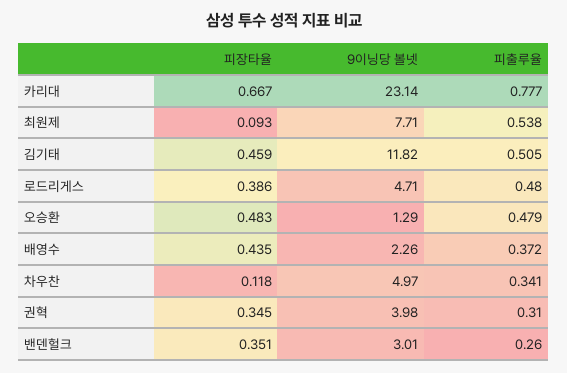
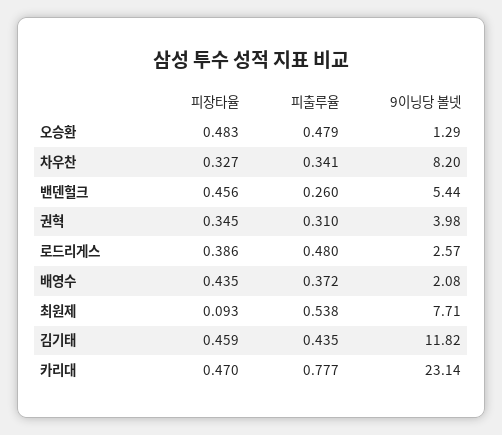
  {
    "피장타율": {
-     "카리대": 0.667,
+     "카리대": 0.47,
      "최원제": 0.093,
      "김기태": 0.459,
      "로드리게스": 0.386,
      "오승환": 0.483,
      "배영수": 0.435,
-     "차우찬": 0.118,
+     "차우찬": 0.327,
      "권혁": 0.345,
-     "밴덴헐크": 0.351
+     "밴덴헐크": 0.456
    },
    "9이닝당 볼넷": {
      "카리대": 23.14,
      "최원제": 7.71,
      "김기태": 11.82,
-     "로드리게스": 4.71,
+     "로드리게스": 2.57,
      "오승환": 1.29,
-     "배영수": 2.26,
+     "배영수": 2.08,
-     "차우찬": 4.97,
+     "차우찬": 8.2,
      "권혁": 3.98,
-     "밴덴헐크": 3.01
+     "밴덴헐크": 5.44
    },
    "피출루율": {
      "카리대": 0.777,
      "최원제": 0.538,
-     "김기태": 0.505,
+     "김기태": 0.435,
      "로드리게스": 0.48,
      "오승환": 0.479,
      "배영수": 0.372,
      "차우찬": 0.341,
      "권혁": 0.31,
      "밴덴헐크": 0.26
    }
  }

